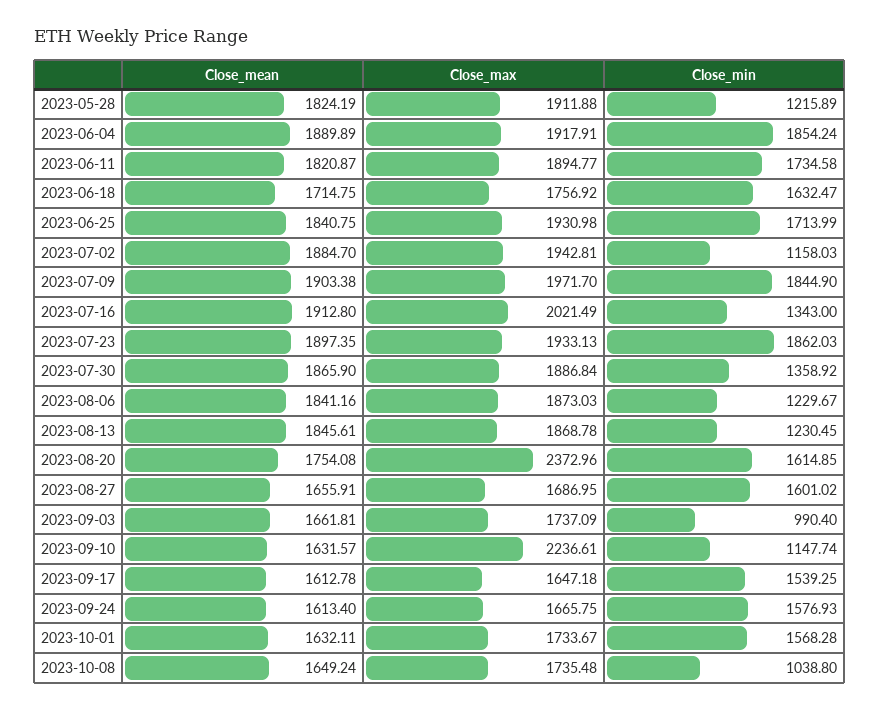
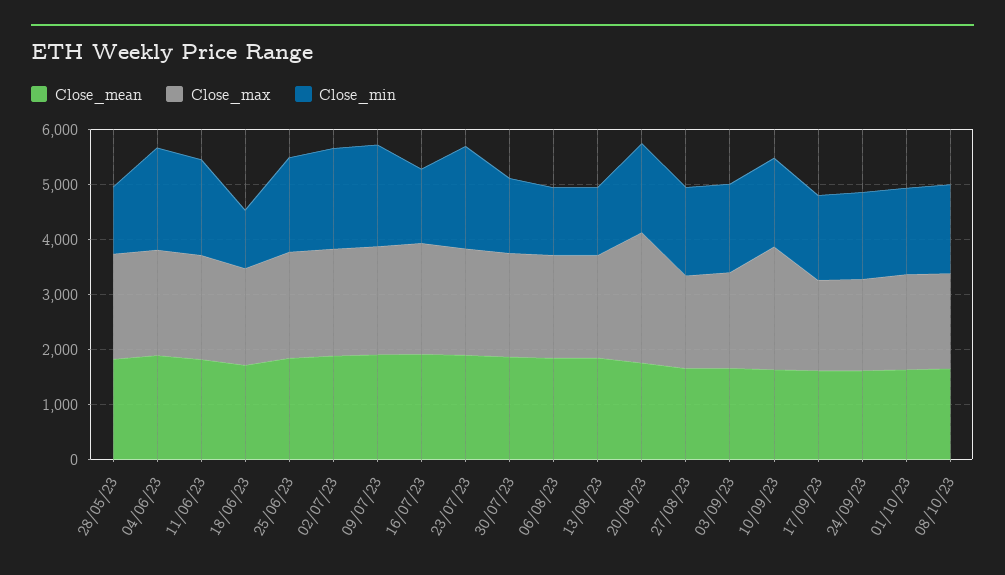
  {
    "Close_mean": {
      "2023-05-28": 1824.19,
      "2023-06-04": 1889.89,
      "2023-06-11": 1820.87,
      "2023-06-18": 1714.75,
      "2023-06-25": 1840.75,
      "2023-07-02": 1884.7,
      "2023-07-09": 1903.38,
      "2023-07-16": 1912.8,
      "2023-07-23": 1897.35,
      "2023-07-30": 1865.9,
      "2023-08-06": 1841.16,
      "2023-08-13": 1845.61,
      "2023-08-20": 1754.08,
      "2023-08-27": 1655.91,
      "2023-09-03": 1661.81,
      "2023-09-10": 1631.57,
      "2023-09-17": 1612.78,
      "2023-09-24": 1613.4,
      "2023-10-01": 1632.11,
      "2023-10-08": 1649.24
    },
    "Close_max": {
      "2023-05-28": 1911.88,
      "2023-06-04": 1917.91,
      "2023-06-11": 1894.77,
      "2023-06-18": 1756.92,
      "2023-06-25": 1930.98,
      "2023-07-02": 1942.81,
      "2023-07-09": 1971.7,
      "2023-07-16": 2021.49,
      "2023-07-23": 1933.13,
      "2023-07-30": 1886.84,
      "2023-08-06": 1873.03,
      "2023-08-13": 1868.78,
      "2023-08-20": 2372.96,
      "2023-08-27": 1686.95,
      "2023-09-03": 1737.09,
      "2023-09-10": 2236.61,
      "2023-09-17": 1647.18,
      "2023-09-24": 1665.75,
      "2023-10-01": 1733.67,
      "2023-10-08": 1735.48
    },
    "Close_min": {
      "2023-05-28": 1215.89,
      "2023-06-04": 1854.24,
      "2023-06-11": 1734.58,
-     "2023-06-18": 1632.47,
+     "2023-06-18": 1000,
      "2023-06-25": 1713.99,
-     "2023-07-02": 1158.03,
+     "2023-07-02": 1800,
      "2023-07-09": 1844.9,
      "2023-07-16": 1343,
      "2023-07-23": 1862.03,
      "2023-07-30": 1358.92,
      "2023-08-06": 1229.67,
      "2023-08-13": 1230.45,
      "2023-08-20": 1614.85,
      "2023-08-27": 1601.02,
-     "2023-09-03": 990.4,
+     "2023-09-03": 1600,
-     "2023-09-10": 1147.74,
+     "2023-09-10": 1600,
      "2023-09-17": 1539.25,
      "2023-09-24": 1576.93,
      "2023-10-01": 1568.28,
-     "2023-10-08": 1038.8
+     "2023-10-08": 1600
    }
  }

